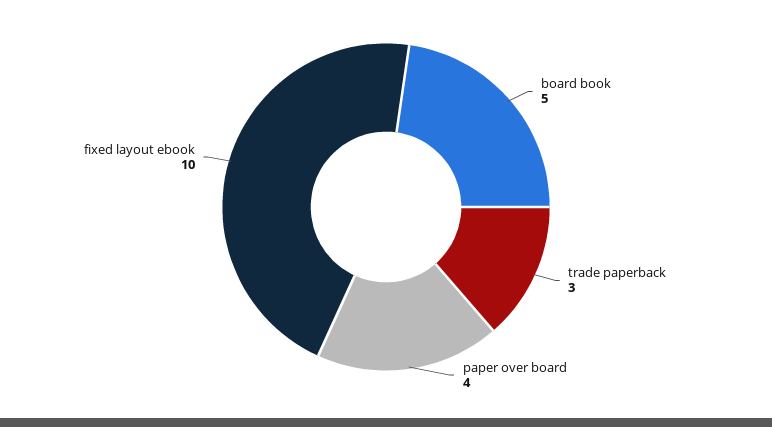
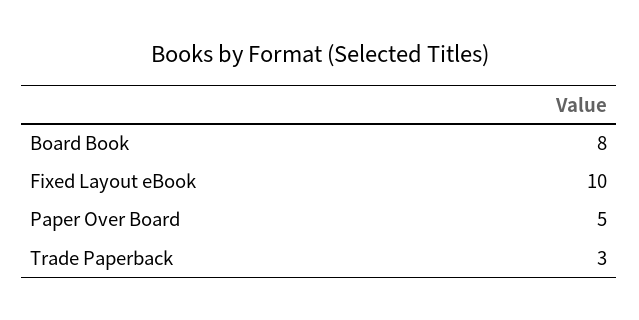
  {
-   "board book": 5,
+   "board book": 8,
    "trade paperback": 3,
-   "paper over board": 4,
+   "paper over board": 5,
    "fixed layout ebook": 10
  }

